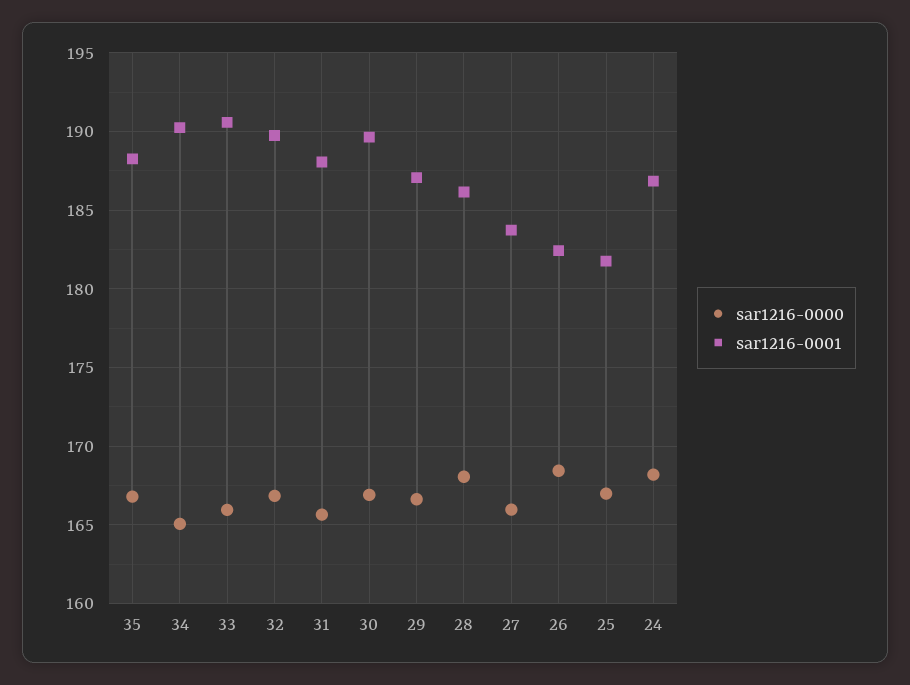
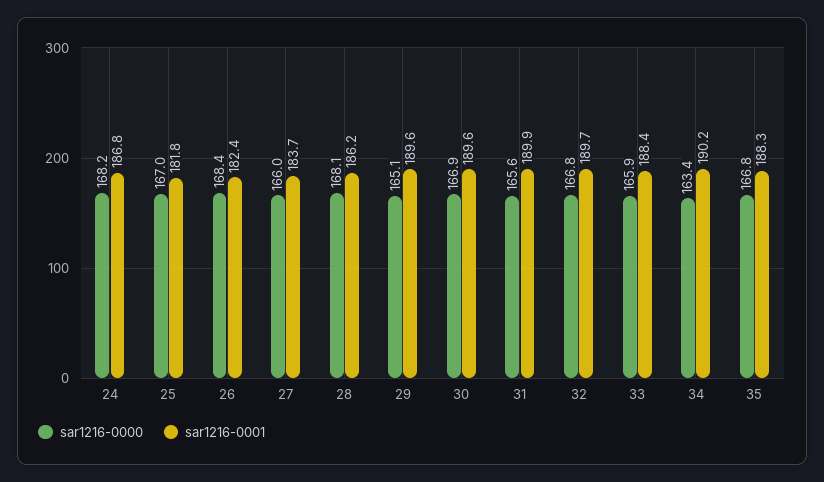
  {
    "sar1216-0000": {
      "35": 166.8,
-     "34": 165,
+     "34": 163.4,
      "33": 165.9,
      "32": 166.8,
      "31": 165.6,
      "30": 166.9,
-     "29": 166.5,
+     "29": 165.1,
      "28": 168.1,
      "27": 166,
      "26": 168.4,
      "25": 167,
      "24": 168.2
    },
    "sar1216-0001": {
      "35": 188.3,
      "34": 190.2,
-     "33": 190.5,
+     "33": 188.4,
      "32": 189.7,
-     "31": 188,
+     "31": 189.9,
      "30": 189.6,
-     "29": 187,
+     "29": 189.6,
      "28": 186.2,
      "27": 183.7,
      "26": 182.4,
      "25": 181.8,
      "24": 186.8
    }
  }

